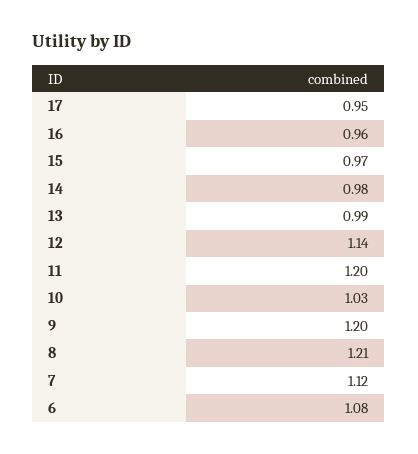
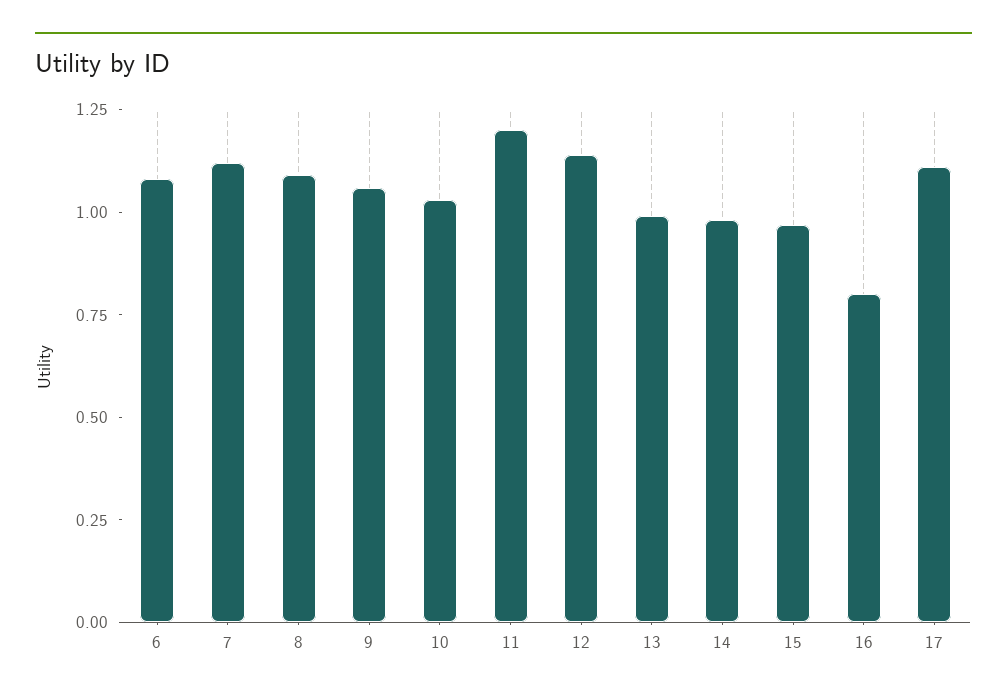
  {
-   "17": 0.95,
+   "17": 1.1,
-   "16": 0.96,
+   "16": 0.8,
    "15": 0.97,
    "14": 0.98,
    "13": 0.99,
    "12": 1.14,
    "11": 1.2,
    "10": 1.03,
-   "9": 1.2,
+   "9": 1.05,
-   "8": 1.21,
+   "8": 1.1,
    "7": 1.12,
    "6": 1.08
  }

